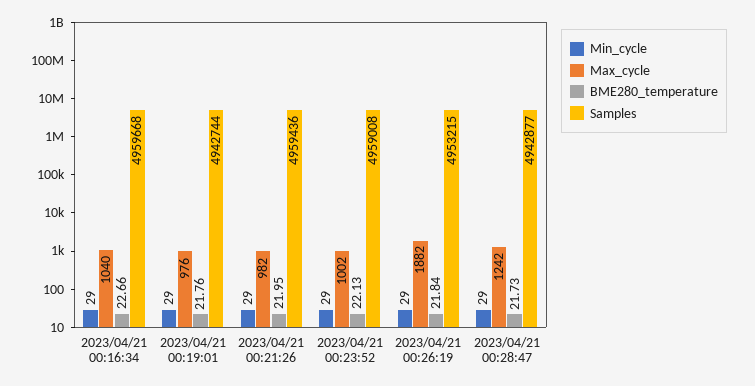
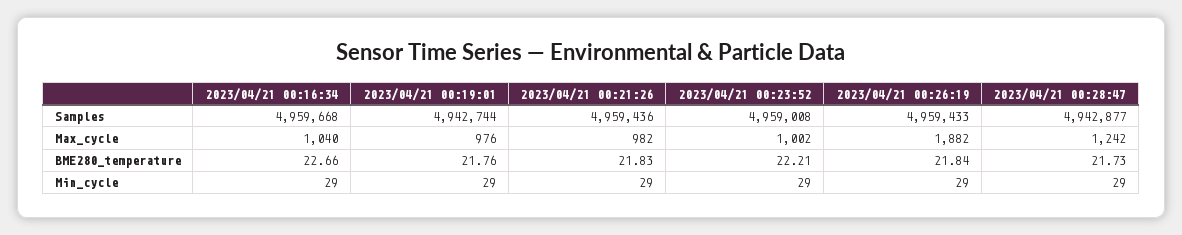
  {
    "Min_cycle": {
      "2023/04/21 00:16:34": 29,
      "2023/04/21 00:19:01": 29,
      "2023/04/21 00:21:26": 29,
      "2023/04/21 00:23:52": 29,
      "2023/04/21 00:26:19": 29,
      "2023/04/21 00:28:47": 29
    },
    "Max_cycle": {
      "2023/04/21 00:16:34": 1040,
      "2023/04/21 00:19:01": 976,
      "2023/04/21 00:21:26": 982,
      "2023/04/21 00:23:52": 1002,
      "2023/04/21 00:26:19": 1882,
      "2023/04/21 00:28:47": 1242
    },
    "BME280_temperature": {
      "2023/04/21 00:16:34": 22.66,
      "2023/04/21 00:19:01": 21.76,
-     "2023/04/21 00:21:26": 21.95,
+     "2023/04/21 00:21:26": 21.83,
-     "2023/04/21 00:23:52": 22.13,
+     "2023/04/21 00:23:52": 22.21,
      "2023/04/21 00:26:19": 21.84,
      "2023/04/21 00:28:47": 21.73
    },
    "Samples": {
      "2023/04/21 00:16:34": 4959668,
      "2023/04/21 00:19:01": 4942744,
      "2023/04/21 00:21:26": 4959436,
      "2023/04/21 00:23:52": 4959008,
-     "2023/04/21 00:26:19": 4953215,
+     "2023/04/21 00:26:19": 4959433,
      "2023/04/21 00:28:47": 4942877
    }
  }

